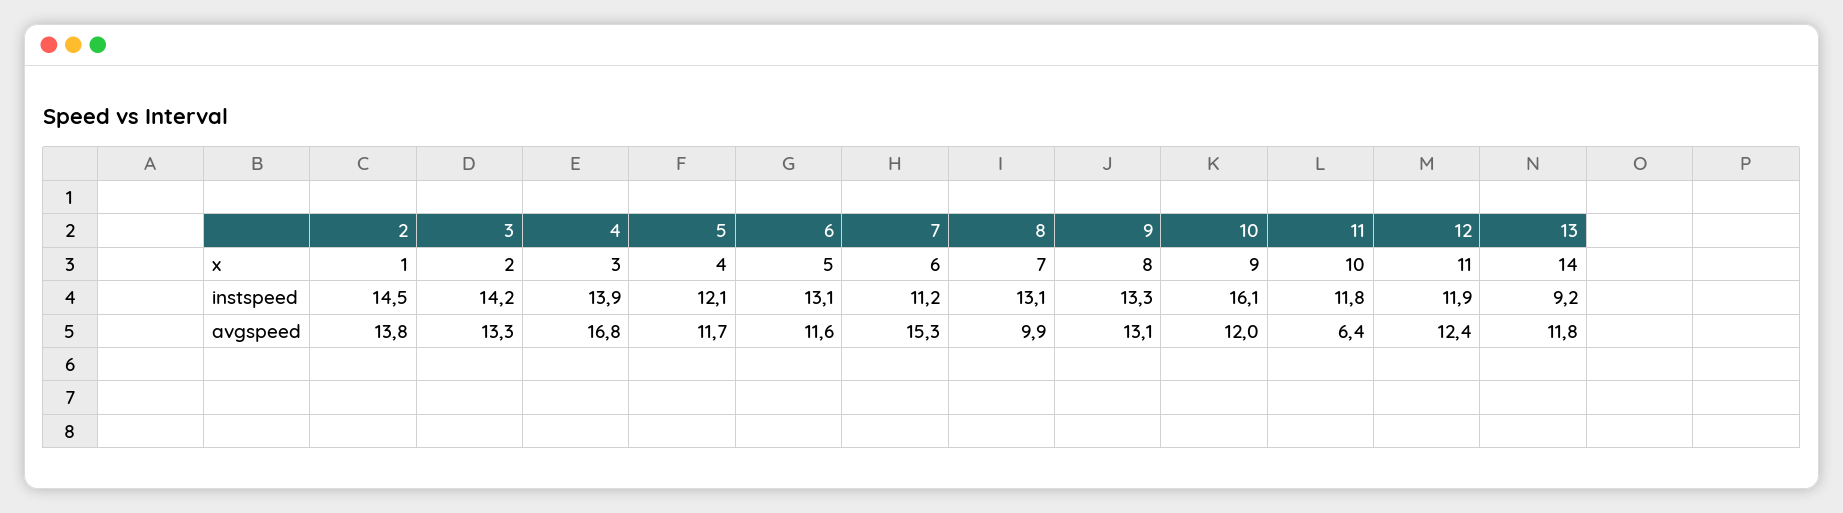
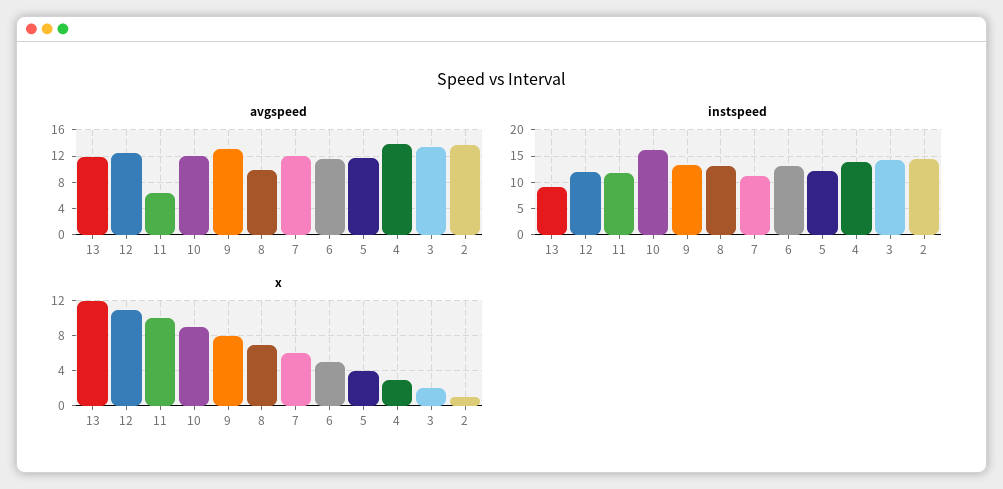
  {
    "x": {
      "2": 1,
      "3": 2,
      "4": 3,
      "5": 4,
      "6": 5,
      "7": 6,
      "8": 7,
      "9": 8,
      "10": 9,
      "11": 10,
      "12": 11,
-     "13": 14
+     "13": 12
    },
    "instspeed": {
      "2": 14.5,
      "3": 14.2,
      "4": 13.9,
      "5": 12.1,
      "6": 13.1,
      "7": 11.2,
      "8": 13.1,
      "9": 13.3,
      "10": 16.1,
      "11": 11.8,
      "12": 11.9,
      "13": 9.2
    },
    "avgspeed": {
      "2": 13.8,
      "3": 13.3,
-     "4": 16.8,
+     "4": 14,
      "5": 11.7,
      "6": 11.6,
-     "7": 15.3,
+     "7": 12,
      "8": 9.9,
      "9": 13.1,
      "10": 12,
      "11": 6.4,
      "12": 12.4,
      "13": 11.8
    }
  }

